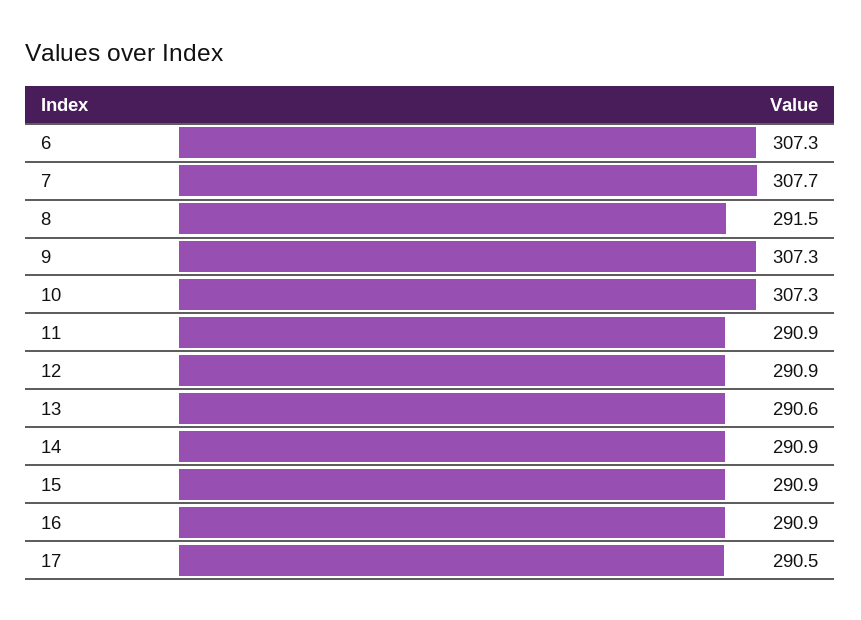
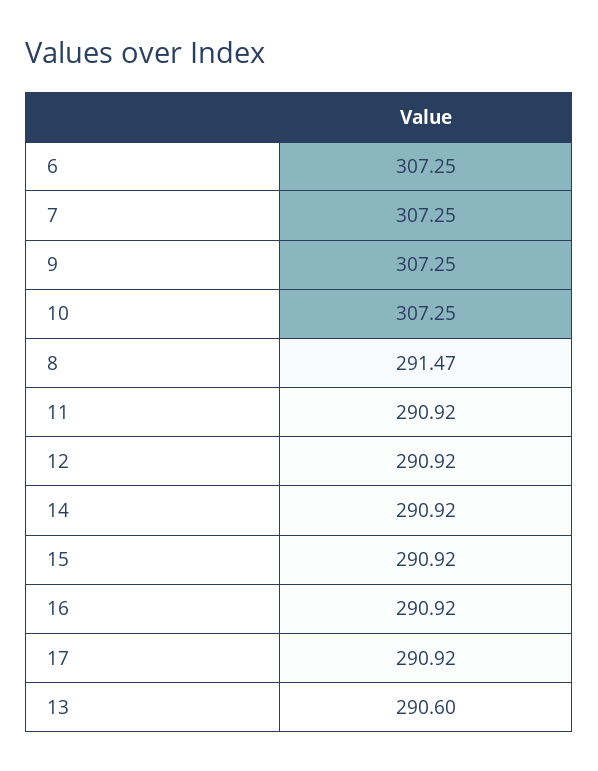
  {
    "6": 307.25,
-   "7": 307.7,
+   "7": 307.25,
    "8": 291.47,
    "9": 307.25,
    "10": 307.25,
    "11": 290.92,
    "12": 290.92,
    "13": 290.6,
    "14": 290.92,
    "15": 290.92,
    "16": 290.92,
-   "17": 290.5
+   "17": 290.92
  }

